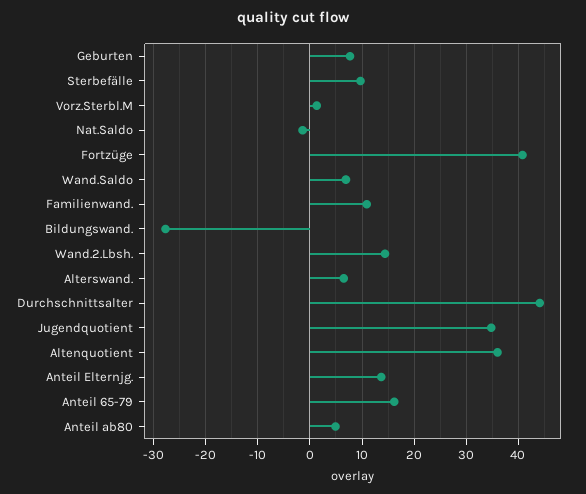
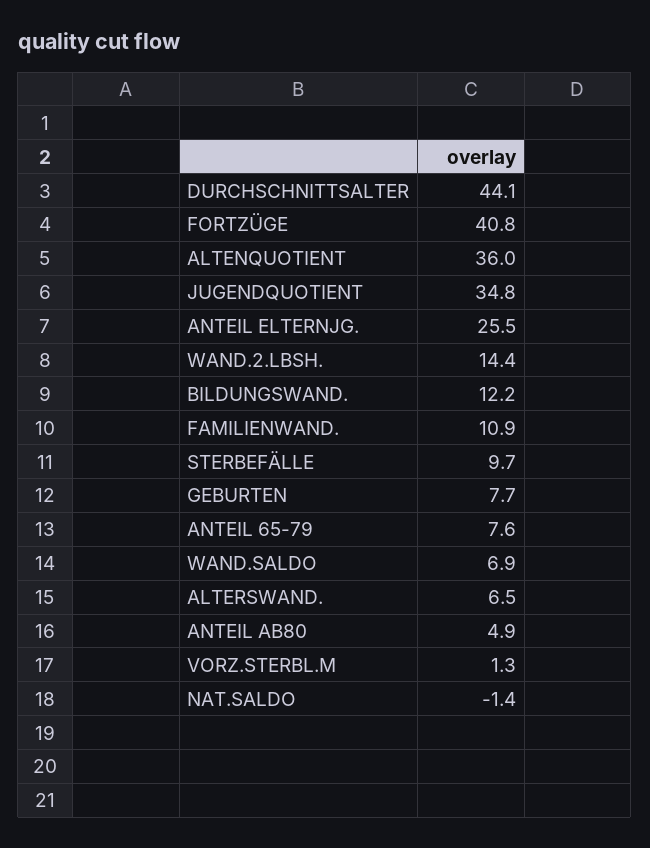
  {
    "Geburten": 7.7,
    "Sterbefälle": 9.7,
    "Vorz.Sterbl.M": 1.3,
    "Nat.Saldo": -1.4,
    "Fortzüge": 40.8,
    "Wand.Saldo": 6.9,
    "Familienwand.": 10.9,
-   "Bildungswand.": -28,
+   "Bildungswand.": 12.2,
    "Wand.2.Lbsh.": 14.4,
    "Alterswand.": 6.5,
    "Durchschnittsalter": 44.1,
    "Jugendquotient": 34.8,
    "Altenquotient": 36,
-   "Anteil Elternjg.": 14,
+   "Anteil Elternjg.": 25.5,
-   "Anteil 65-79": 16,
+   "Anteil 65-79": 7.6,
    "Anteil ab80": 4.9
  }

